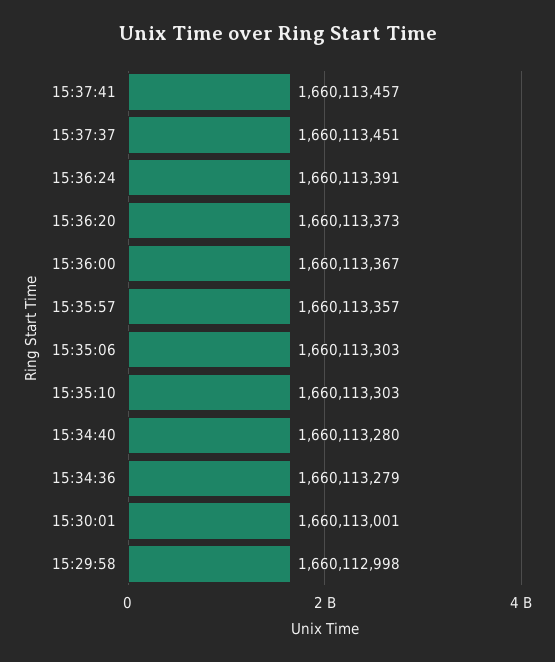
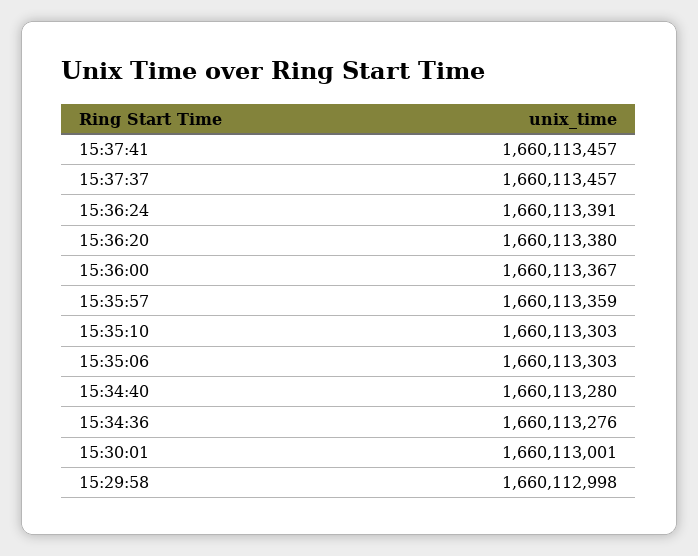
  {
    "15:37:41": 1660113457,
-   "15:37:37": 1660113451,
+   "15:37:37": 1660113457,
    "15:36:24": 1660113391,
-   "15:36:20": 1660113373,
+   "15:36:20": 1660113380,
    "15:36:00": 1660113367,
-   "15:35:57": 1660113357,
+   "15:35:57": 1660113359,
    "15:35:06": 1660113303,
    "15:35:10": 1660113303,
    "15:34:40": 1660113280,
-   "15:34:36": 1660113279,
+   "15:34:36": 1660113276,
    "15:30:01": 1660113001,
    "15:29:58": 1660112998
  }

